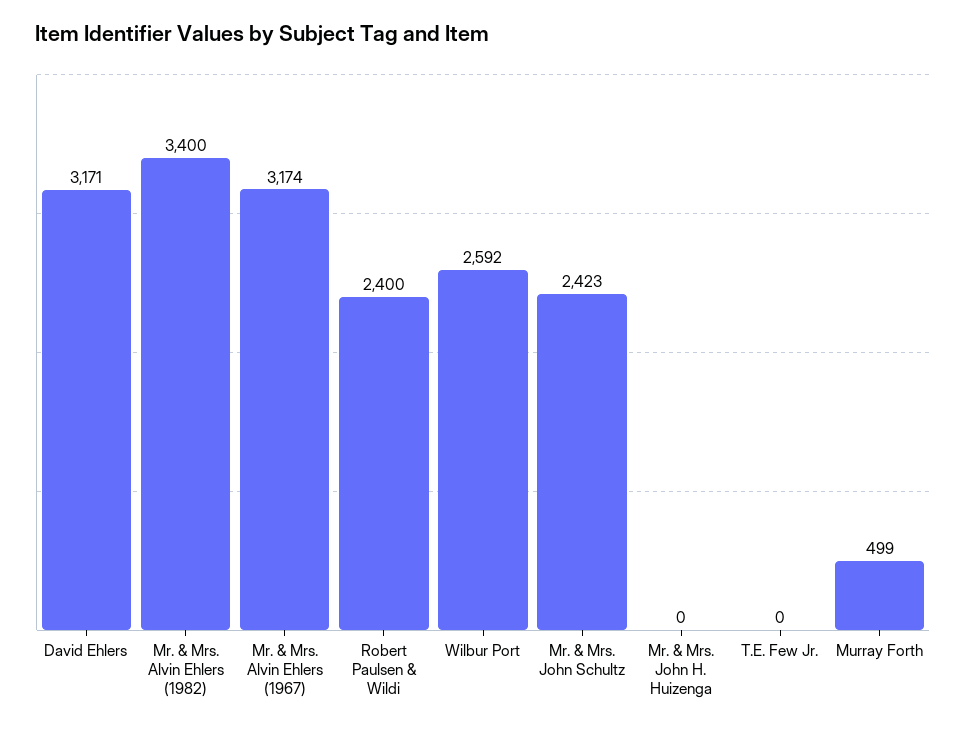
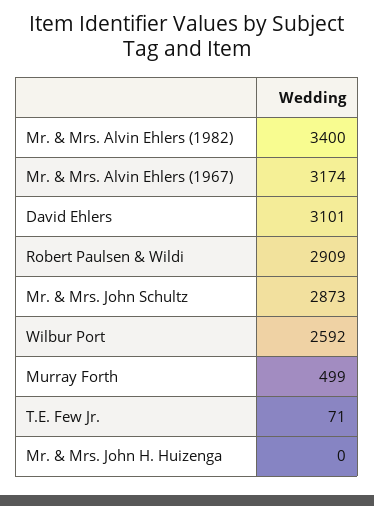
  {
-   "David Ehlers": 3171,
+   "David Ehlers": 3101,
    "Mr. & Mrs. Alvin Ehlers (1982)": 3400,
    "Mr. & Mrs. Alvin Ehlers (1967)": 3174,
-   "Robert Paulsen & Wildi": 2400,
+   "Robert Paulsen & Wildi": 2909,
    "Wilbur Port": 2592,
-   "Mr. & Mrs. John Schultz": 2423,
+   "Mr. & Mrs. John Schultz": 2873,
    "Mr. & Mrs. John H. Huizenga": 0,
-   "T.E. Few Jr.": 0,
+   "T.E. Few Jr.": 71,
    "Murray Forth": 499
  }

